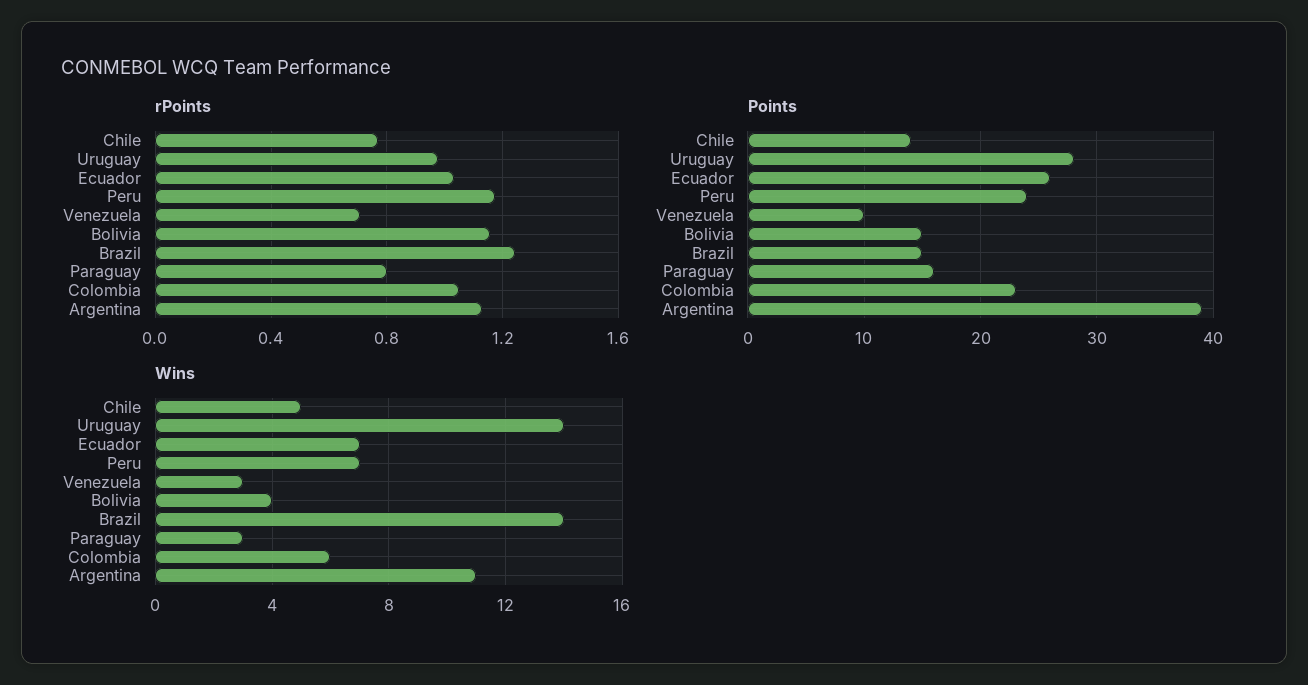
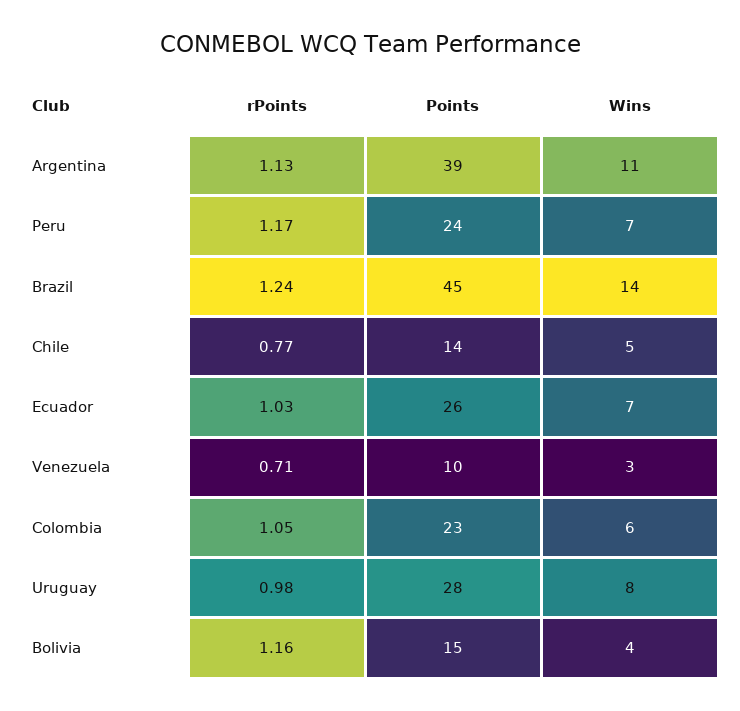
  {
    "rPoints": {
      "Chile": 0.77,
      "Uruguay": 0.98,
      "Ecuador": 1.03,
      "Peru": 1.17,
      "Venezuela": 0.71,
      "Bolivia": 1.16,
      "Brazil": 1.24,
-     "Paraguay": 0.8,
      "Colombia": 1.05,
      "Argentina": 1.13
    },
    "Points": {
      "Chile": 14,
      "Uruguay": 28,
      "Ecuador": 26,
      "Peru": 24,
      "Venezuela": 10,
      "Bolivia": 15,
-     "Brazil": 15,
+     "Brazil": 45,
-     "Paraguay": 16,
      "Colombia": 23,
      "Argentina": 39
    },
    "Wins": {
      "Chile": 5,
-     "Uruguay": 14,
+     "Uruguay": 8,
      "Ecuador": 7,
      "Peru": 7,
      "Venezuela": 3,
      "Bolivia": 4,
      "Brazil": 14,
-     "Paraguay": 3,
      "Colombia": 6,
      "Argentina": 11
    }
  }

